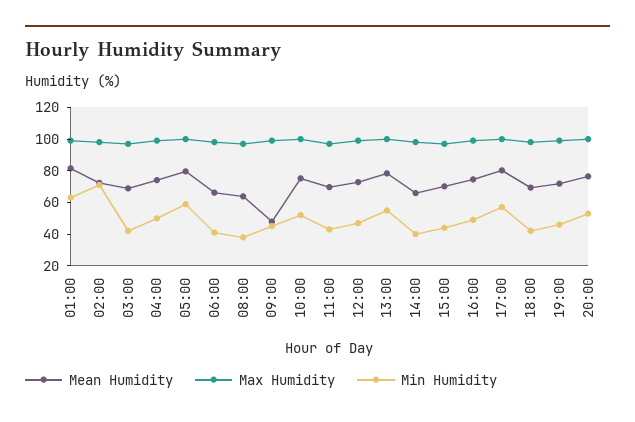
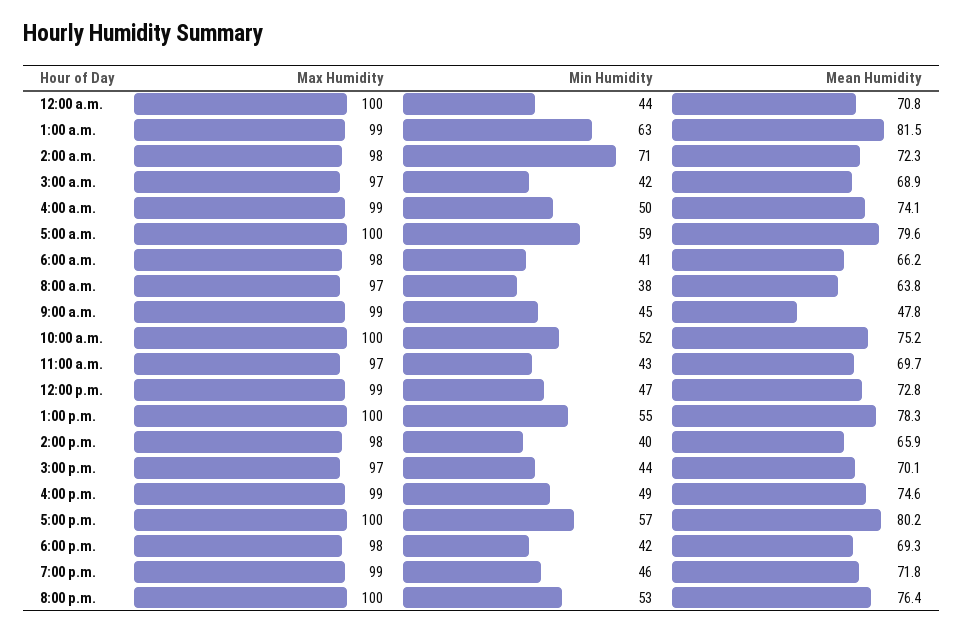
  {
    "Mean Humidity": {
      "01:00": 81.5,
      "02:00": 72.3,
      "03:00": 68.9,
      "04:00": 74.1,
      "05:00": 79.6,
      "06:00": 66.2,
      "08:00": 63.8,
      "09:00": 47.8,
      "10:00": 75.2,
      "11:00": 69.7,
      "12:00": 72.8,
      "13:00": 78.3,
      "14:00": 65.9,
      "15:00": 70.1,
      "16:00": 74.6,
      "17:00": 80.2,
      "18:00": 69.3,
      "19:00": 71.8,
-     "20:00": 76.4
+     "20:00": 76.4,
+     "12:00 a.m.": 70.8
    },
    "Max Humidity": {
      "01:00": 99,
      "02:00": 98,
      "03:00": 97,
      "04:00": 99,
      "05:00": 100,
      "06:00": 98,
      "08:00": 97,
      "09:00": 99,
      "10:00": 100,
      "11:00": 97,
      "12:00": 99,
      "13:00": 100,
      "14:00": 98,
      "15:00": 97,
      "16:00": 99,
      "17:00": 100,
      "18:00": 98,
      "19:00": 99,
-     "20:00": 100
+     "20:00": 100,
+     "12:00 a.m.": 100
    },
    "Min Humidity": {
      "01:00": 63,
      "02:00": 71,
      "03:00": 42,
      "04:00": 50,
      "05:00": 59,
      "06:00": 41,
      "08:00": 38,
      "09:00": 45,
      "10:00": 52,
      "11:00": 43,
      "12:00": 47,
      "13:00": 55,
      "14:00": 40,
      "15:00": 44,
      "16:00": 49,
      "17:00": 57,
      "18:00": 42,
      "19:00": 46,
-     "20:00": 53
+     "20:00": 53,
+     "12:00 a.m.": 44
    }
  }

